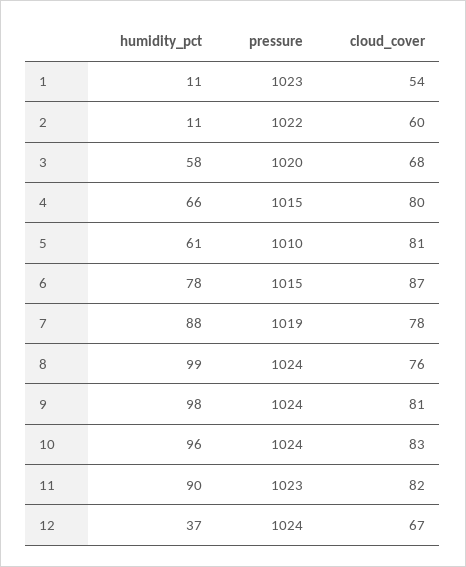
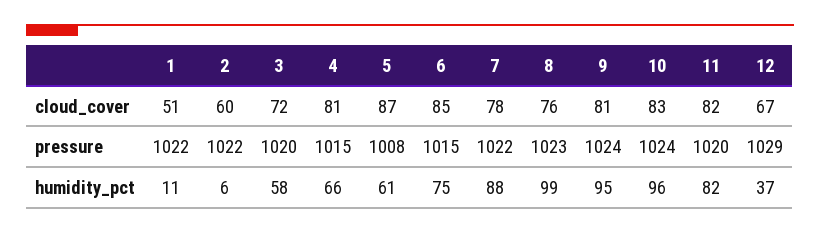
  {
    "humidity_pct": {
      "1": 11,
-     "2": 11,
+     "2": 6,
      "3": 58,
      "4": 66,
      "5": 61,
-     "6": 78,
+     "6": 75,
      "7": 88,
      "8": 99,
-     "9": 98,
+     "9": 95,
      "10": 96,
-     "11": 90,
+     "11": 82,
      "12": 37
    },
    "pressure": {
-     "1": 1023,
+     "1": 1022,
      "2": 1022,
      "3": 1020,
      "4": 1015,
-     "5": 1010,
+     "5": 1008,
      "6": 1015,
-     "7": 1019,
+     "7": 1022,
-     "8": 1024,
+     "8": 1023,
      "9": 1024,
      "10": 1024,
-     "11": 1023,
+     "11": 1020,
-     "12": 1024
+     "12": 1029
    },
    "cloud_cover": {
-     "1": 54,
+     "1": 51,
      "2": 60,
-     "3": 68,
+     "3": 72,
-     "4": 80,
+     "4": 81,
-     "5": 81,
+     "5": 87,
-     "6": 87,
+     "6": 85,
      "7": 78,
      "8": 76,
      "9": 81,
      "10": 83,
      "11": 82,
      "12": 67
    }
  }

